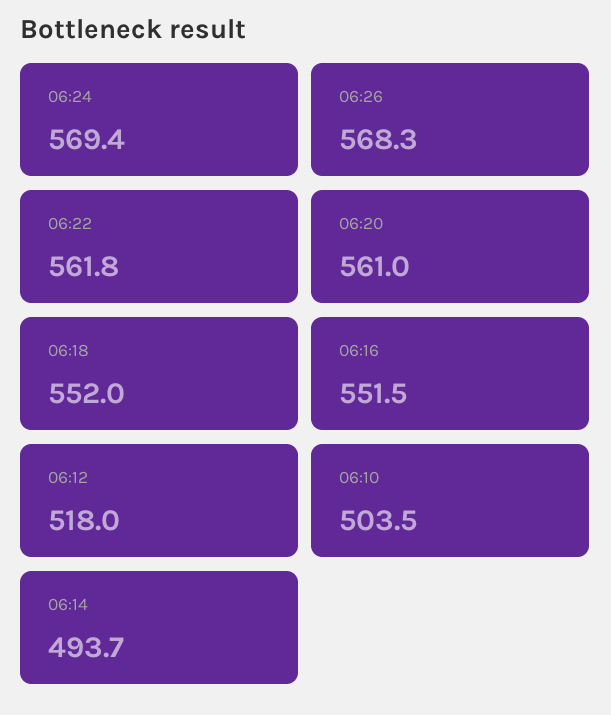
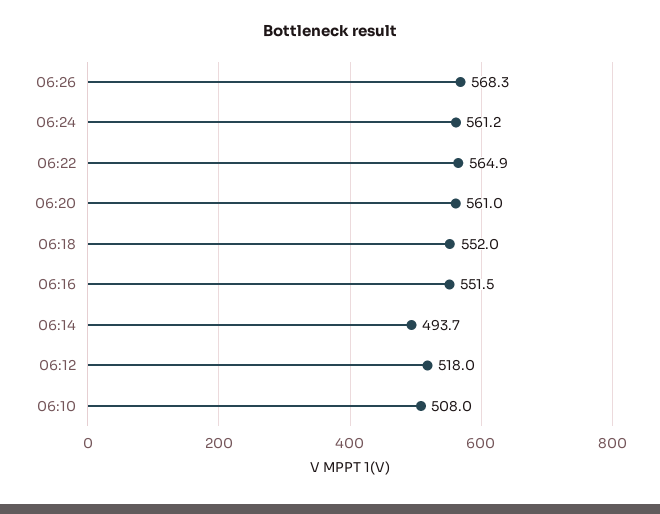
  {
-   "06:24": 569.4,
+   "06:24": 561.2,
    "06:26": 568.3,
-   "06:22": 561.8,
+   "06:22": 564.9,
    "06:20": 561,
    "06:18": 552,
    "06:16": 551.5,
    "06:12": 518,
-   "06:10": 503.5,
+   "06:10": 508,
    "06:14": 493.7
  }

